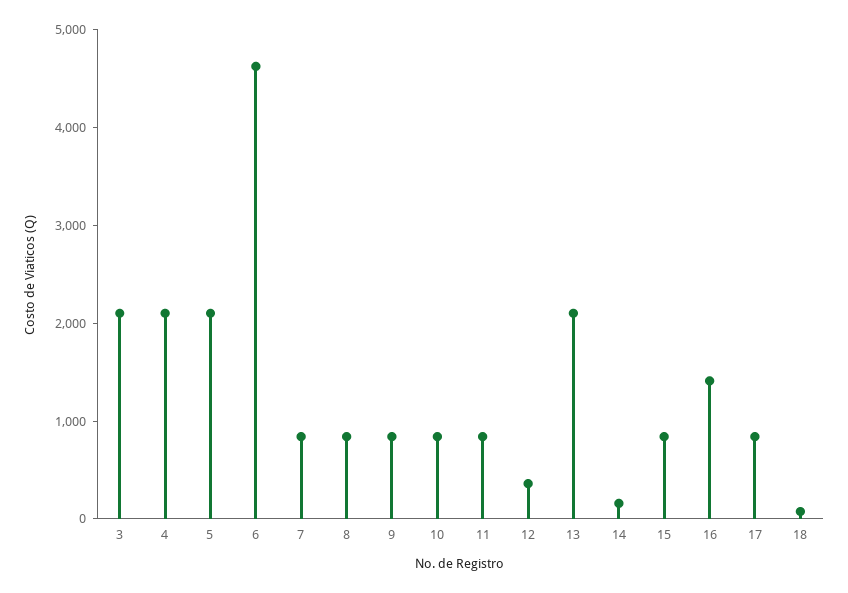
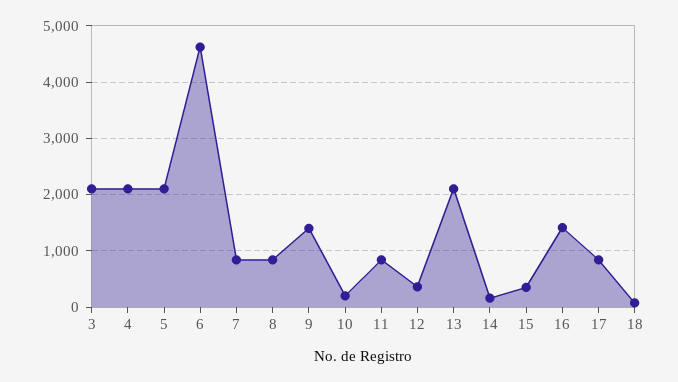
  {
    "3": 2200,
    "4": 2200,
    "5": 2200,
    "6": 4600,
    "7": 800,
    "8": 800,
-   "9": 800,
+   "9": 1400,
-   "10": 800,
+   "10": 200,
    "11": 800,
    "12": 400,
    "13": 2200,
    "14": 200,
-   "15": 800,
+   "15": 400,
    "16": 1400,
    "17": 800,
    "18": 0
  }

